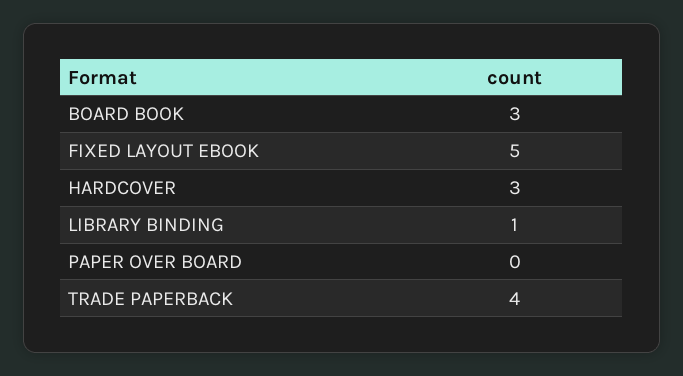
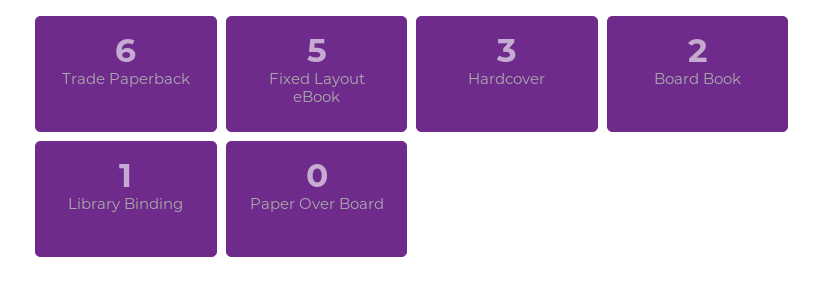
  {
-   "BOARD BOOK": 3,
+   "BOARD BOOK": 2,
    "FIXED LAYOUT EBOOK": 5,
    "HARDCOVER": 3,
    "LIBRARY BINDING": 1,
    "PAPER OVER BOARD": 0,
-   "TRADE PAPERBACK": 4
+   "TRADE PAPERBACK": 6
  }

